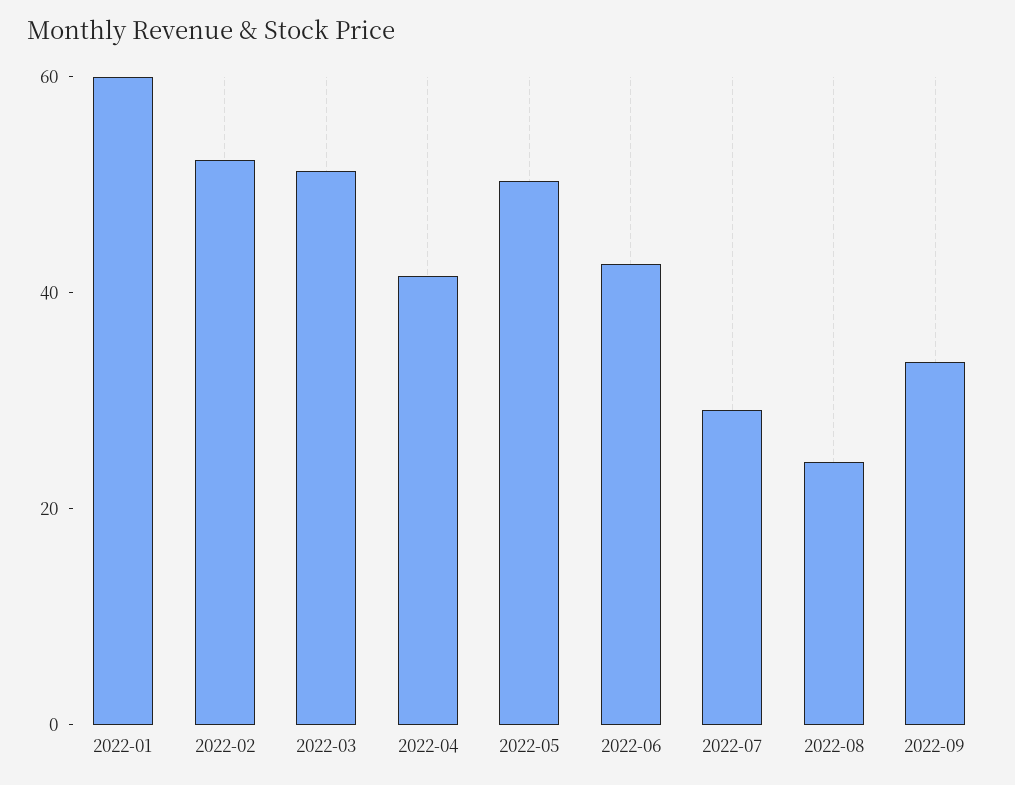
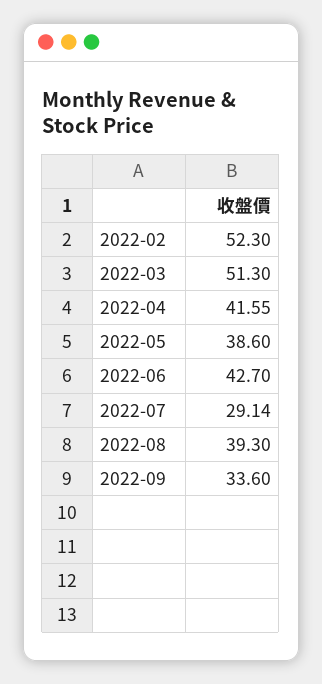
  {
-   "2022-01": 60,
    "2022-02": 52.3,
    "2022-03": 51.3,
    "2022-04": 41.55,
-   "2022-05": 50,
+   "2022-05": 38.6,
    "2022-06": 42.7,
    "2022-07": 29.14,
-   "2022-08": 25,
+   "2022-08": 39.3,
    "2022-09": 33.6
  }

